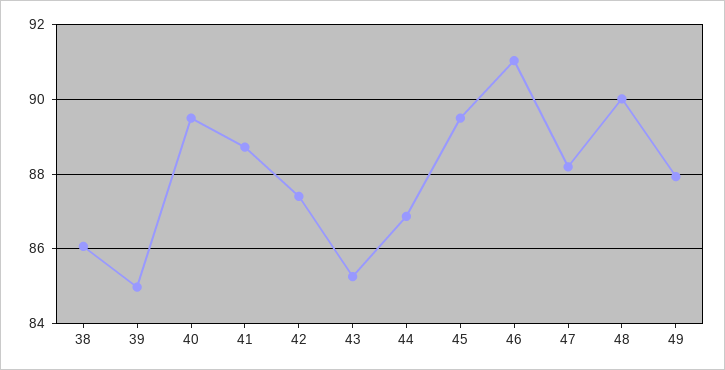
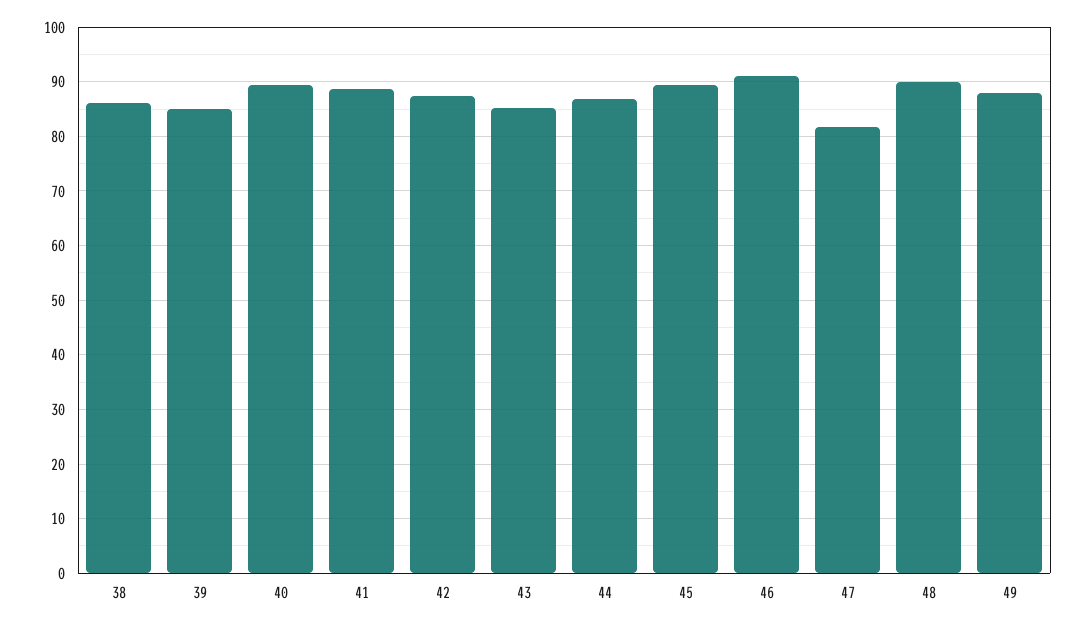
  {
    "38": 86,
    "39": 85,
    "40": 89.4,
    "41": 88.8,
    "42": 87.4,
    "43": 85.2,
    "44": 86.8,
    "45": 89.4,
    "46": 91,
-   "47": 88.2,
+   "47": 82,
    "48": 90,
    "49": 88
  }

